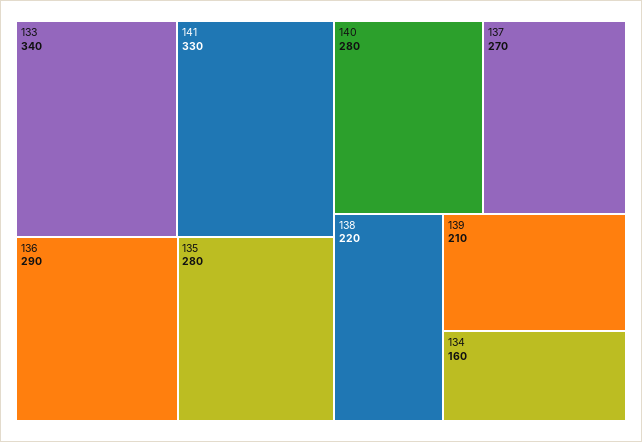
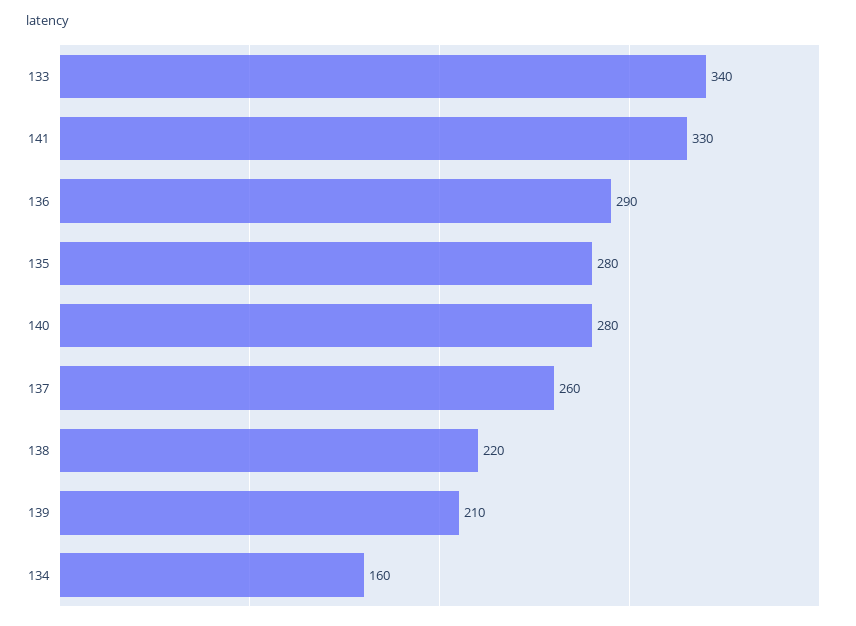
  {
    "133": 340,
    "141": 330,
    "136": 290,
    "135": 280,
    "140": 280,
-   "137": 270,
+   "137": 260,
    "138": 220,
    "139": 210,
    "134": 160
  }

